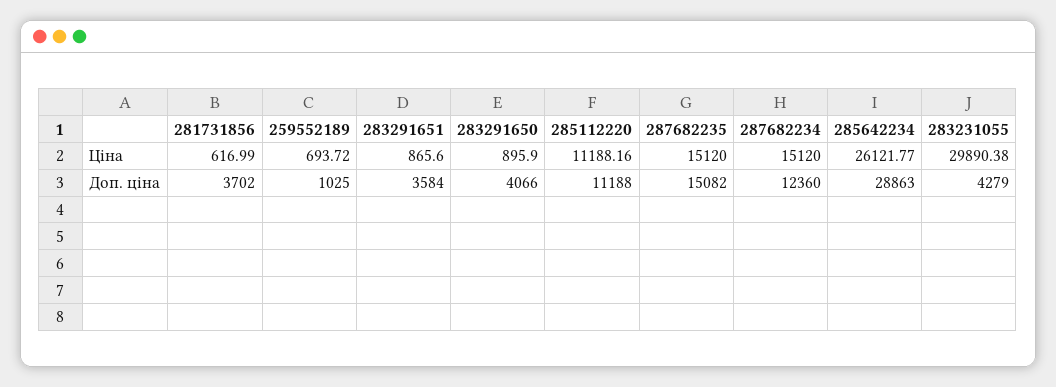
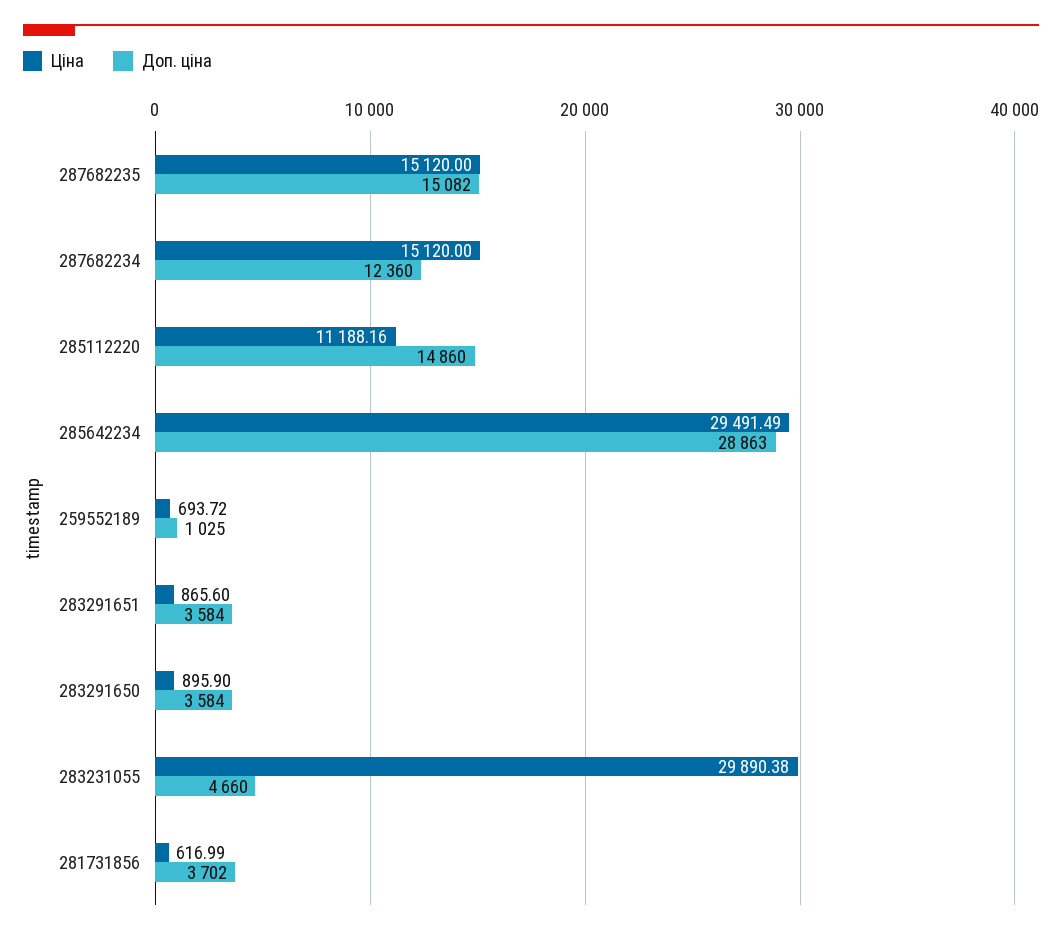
  {
    "Ціна": {
      "281731856": 616.99,
      "259552189": 693.72,
      "283291651": 865.6,
      "283291650": 895.9,
      "285112220": 11188.16,
      "287682235": 15120,
      "287682234": 15120,
-     "285642234": 26121.77,
+     "285642234": 29491.49,
      "283231055": 29890.38
    },
    "Доп. ціна": {
      "281731856": 3702,
      "259552189": 1025,
      "283291651": 3584,
-     "283291650": 4066,
+     "283291650": 3584,
-     "285112220": 11188,
+     "285112220": 14860,
      "287682235": 15082,
      "287682234": 12360,
      "285642234": 28863,
-     "283231055": 4279
+     "283231055": 4660
    }
  }

